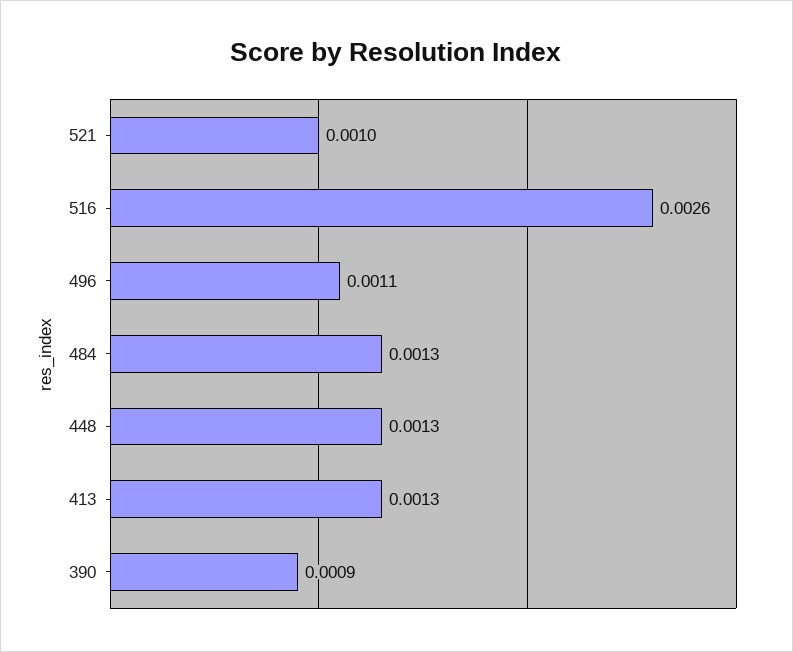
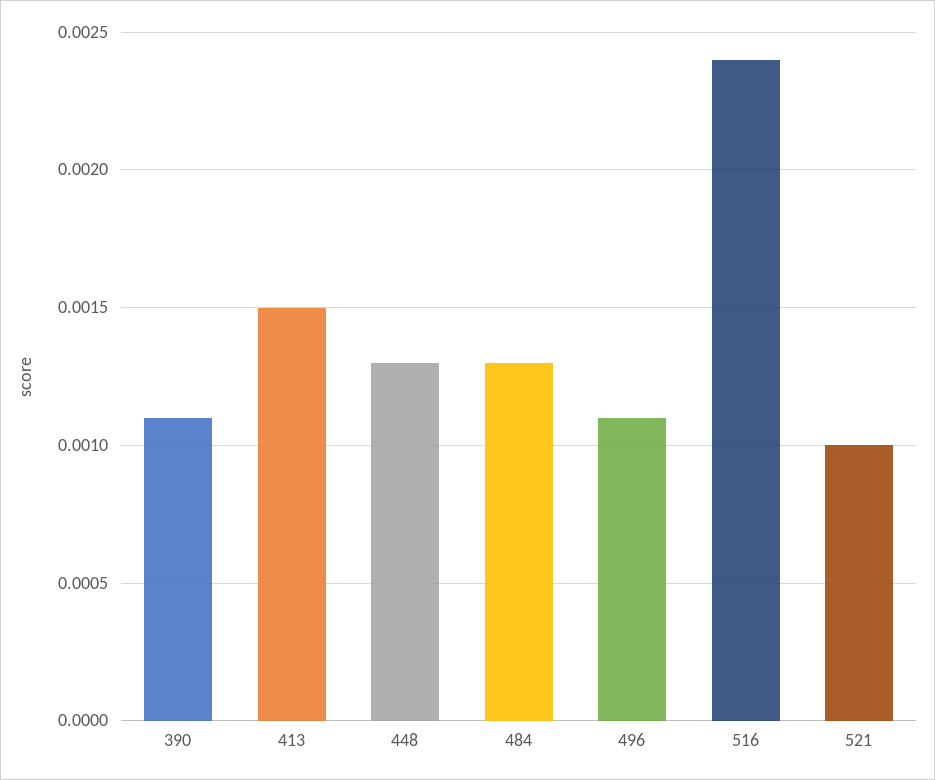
  {
    "521": 0.001,
-   "516": 0.0026,
+   "516": 0.0024,
    "496": 0.0011,
    "484": 0.0013,
    "448": 0.0013,
-   "413": 0.0013,
+   "413": 0.0015,
-   "390": 0.0009
+   "390": 0.0011
  }

